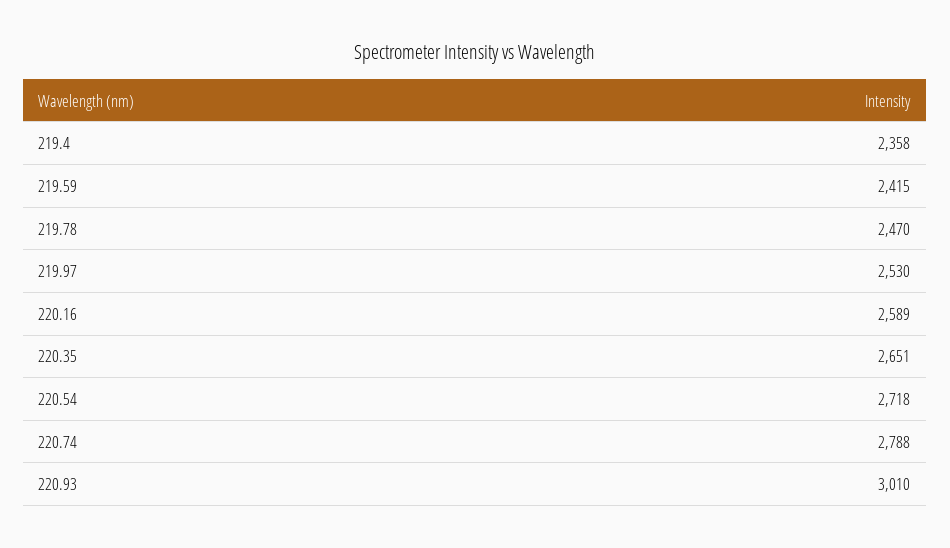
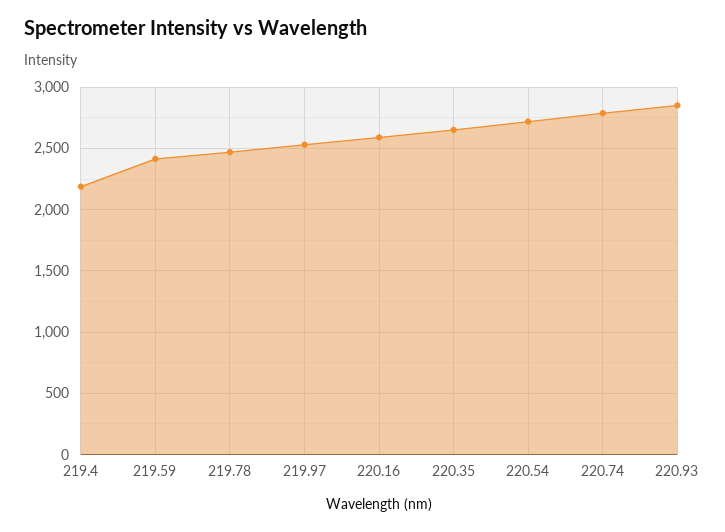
  {
-   "219.4": 2358,
+   "219.4": 2200,
    "219.59": 2415,
    "219.78": 2470,
    "219.97": 2530,
    "220.16": 2589,
    "220.35": 2651,
    "220.54": 2718,
    "220.74": 2788,
-   "220.93": 3010
+   "220.93": 2850
  }

